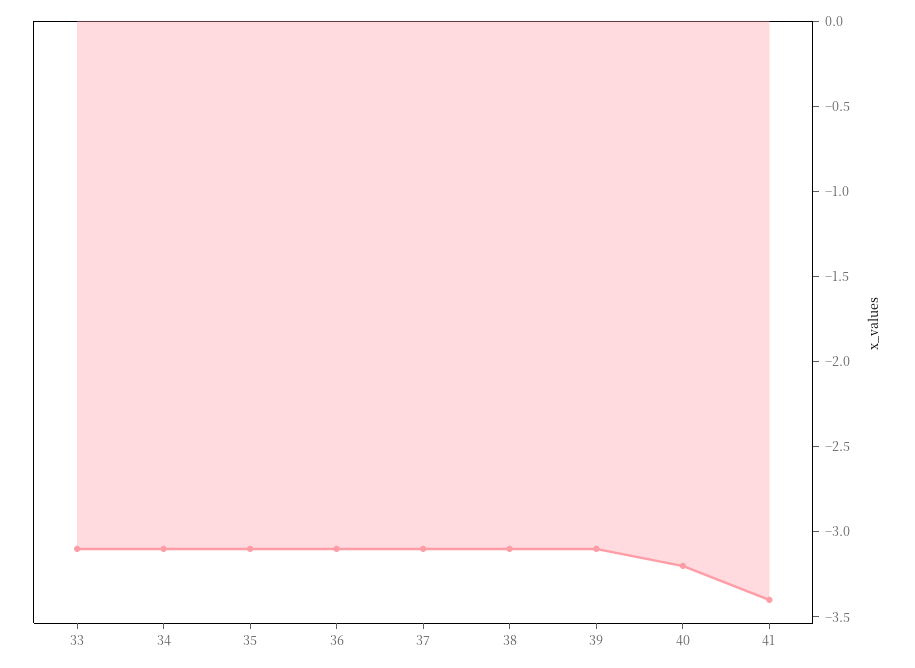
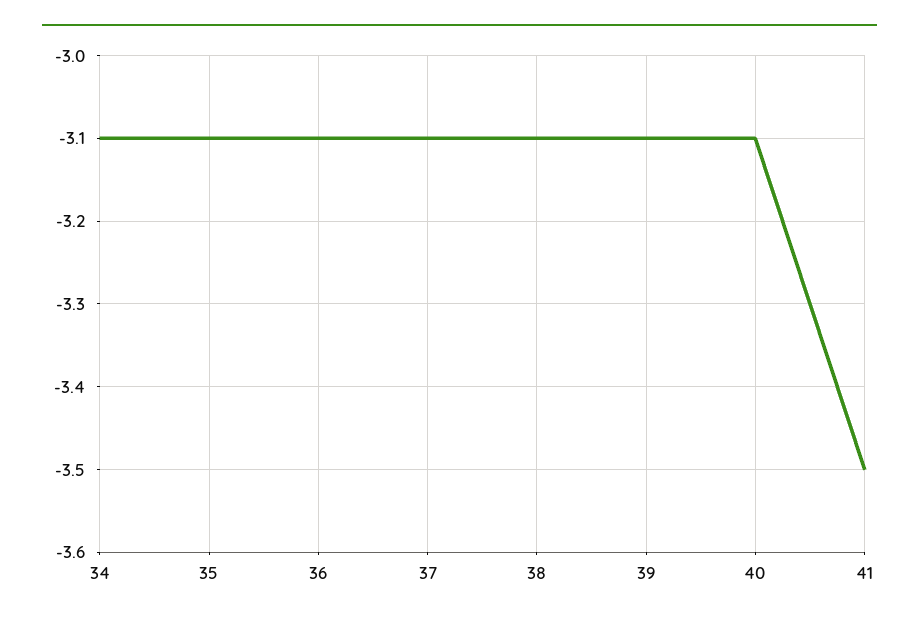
  {
-   "33": -3.1,
    "34": -3.1,
    "35": -3.1,
    "36": -3.1,
    "37": -3.1,
    "38": -3.1,
    "39": -3.1,
-   "40": -3.2,
+   "40": -3.1,
-   "41": -3.4
+   "41": -3.5
  }

